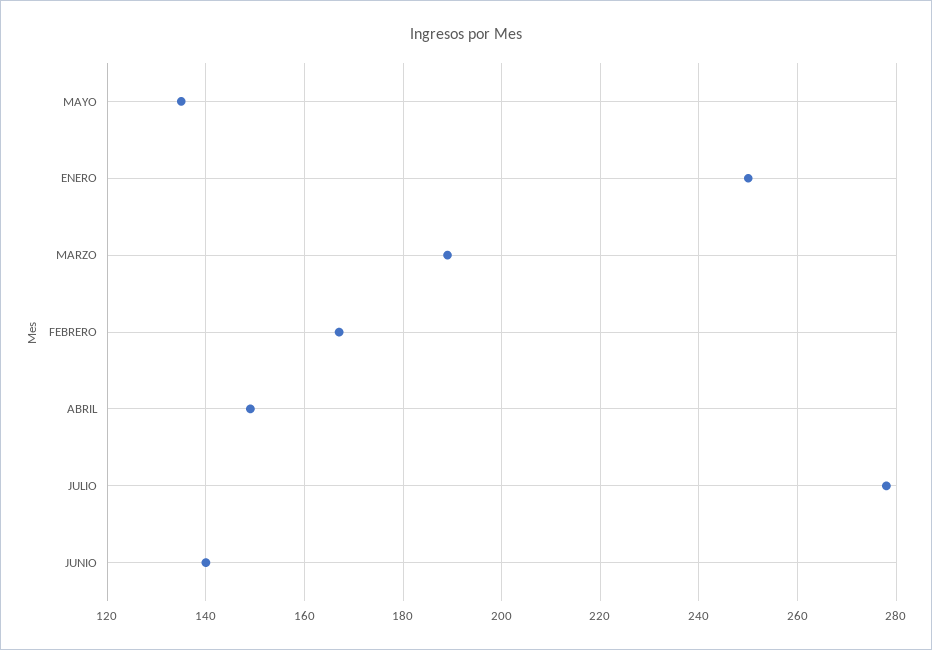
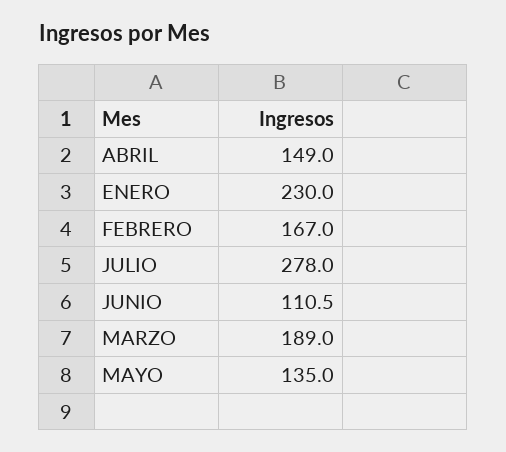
  {
    "MAYO": 135,
-   "ENERO": 250,
+   "ENERO": 230,
    "MARZO": 189,
    "FEBRERO": 167,
    "ABRIL": 149,
    "JULIO": 278,
-   "JUNIO": 140
+   "JUNIO": 110.5
  }

